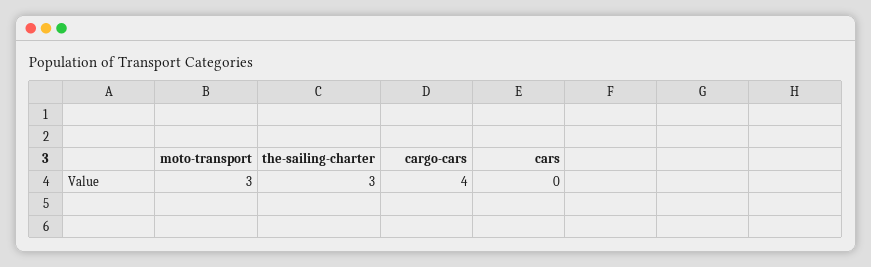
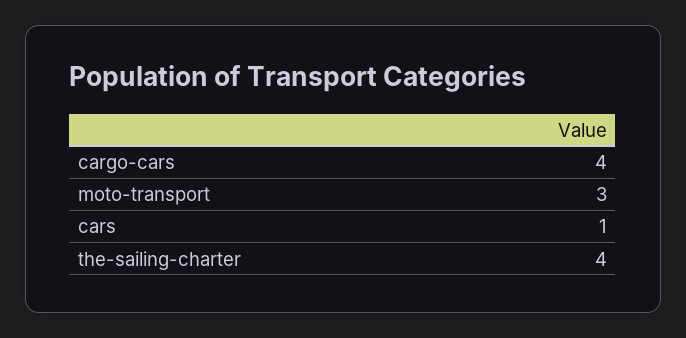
  {
    "moto-transport": 3,
-   "the-sailing-charter": 3,
+   "the-sailing-charter": 4,
    "cargo-cars": 4,
-   "cars": 0
+   "cars": 1
  }

